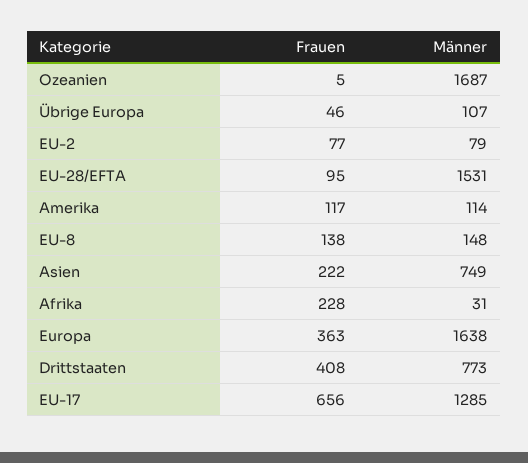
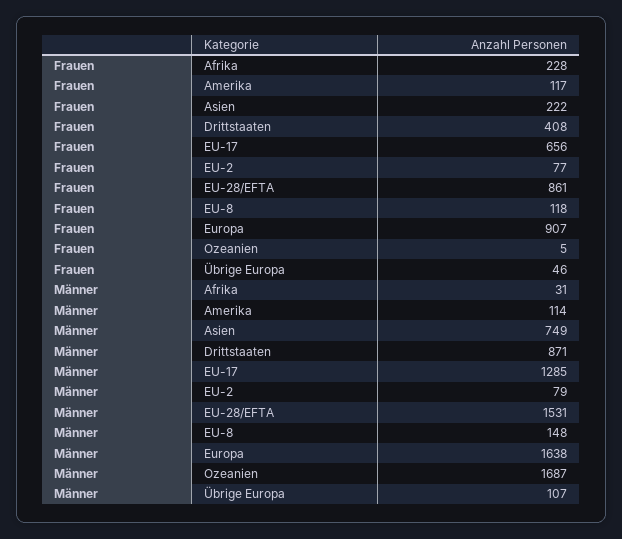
  {
    "Frauen": {
      "Ozeanien": 5,
      "Übrige Europa": 46,
      "EU-2": 77,
-     "EU-28/EFTA": 95,
+     "EU-28/EFTA": 861,
      "Amerika": 117,
-     "EU-8": 138,
+     "EU-8": 118,
      "Asien": 222,
      "Afrika": 228,
-     "Europa": 363,
+     "Europa": 907,
      "Drittstaaten": 408,
      "EU-17": 656
    },
    "Männer": {
      "Ozeanien": 1687,
      "Übrige Europa": 107,
      "EU-2": 79,
      "EU-28/EFTA": 1531,
      "Amerika": 114,
      "EU-8": 148,
      "Asien": 749,
      "Afrika": 31,
      "Europa": 1638,
-     "Drittstaaten": 773,
+     "Drittstaaten": 871,
      "EU-17": 1285
    }
  }

